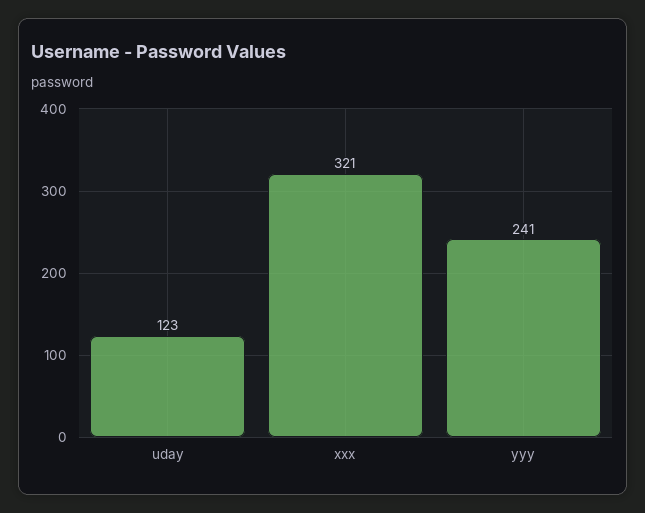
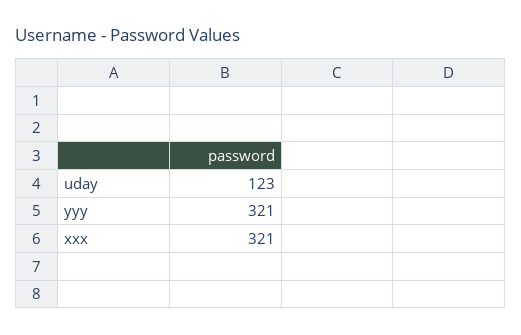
  {
    "uday": 123,
    "xxx": 321,
-   "yyy": 241
+   "yyy": 321
  }

